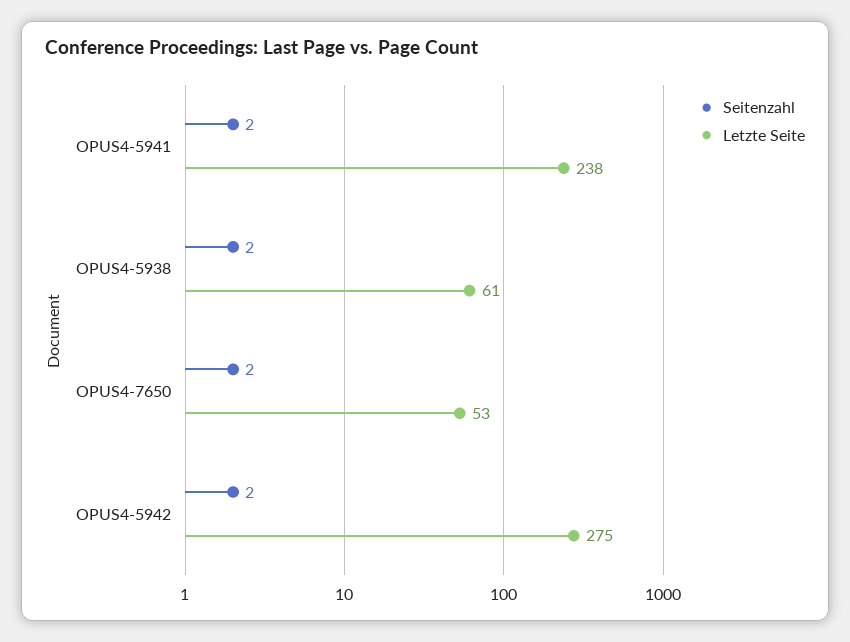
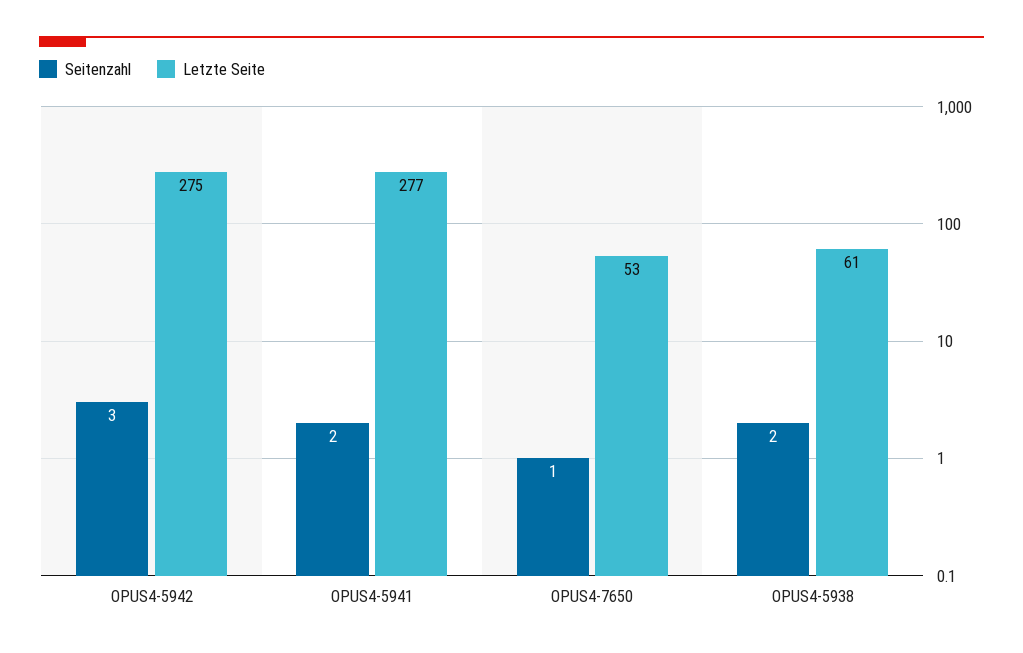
  {
    "Seitenzahl": {
      "OPUS4-5941": 2,
      "OPUS4-5938": 2,
-     "OPUS4-7650": 2,
+     "OPUS4-7650": 1,
-     "OPUS4-5942": 2
+     "OPUS4-5942": 3
    },
    "Letzte Seite": {
-     "OPUS4-5941": 238,
+     "OPUS4-5941": 277,
      "OPUS4-5938": 61,
      "OPUS4-7650": 53,
      "OPUS4-5942": 275
    }
  }

